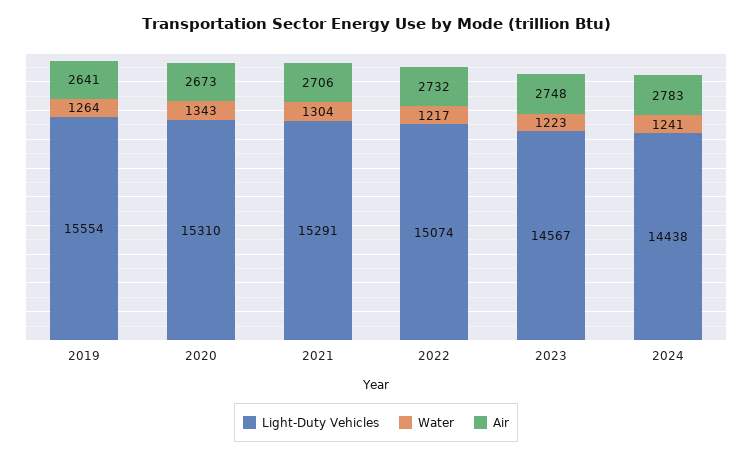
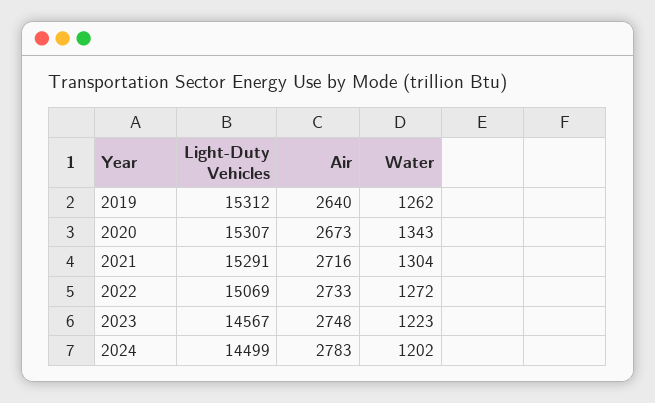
  {
    "Light-Duty Vehicles": {
-     "2019": 15554,
+     "2019": 15312,
-     "2020": 15310,
+     "2020": 15307,
      "2021": 15291,
-     "2022": 15074,
+     "2022": 15069,
      "2023": 14567,
-     "2024": 14438
+     "2024": 14499
    },
    "Water": {
-     "2019": 1264,
+     "2019": 1262,
      "2020": 1343,
      "2021": 1304,
-     "2022": 1217,
+     "2022": 1272,
      "2023": 1223,
-     "2024": 1241
+     "2024": 1202
    },
    "Air": {
-     "2019": 2641,
+     "2019": 2640,
      "2020": 2673,
-     "2021": 2706,
+     "2021": 2716,
-     "2022": 2732,
+     "2022": 2733,
      "2023": 2748,
      "2024": 2783
    }
  }

